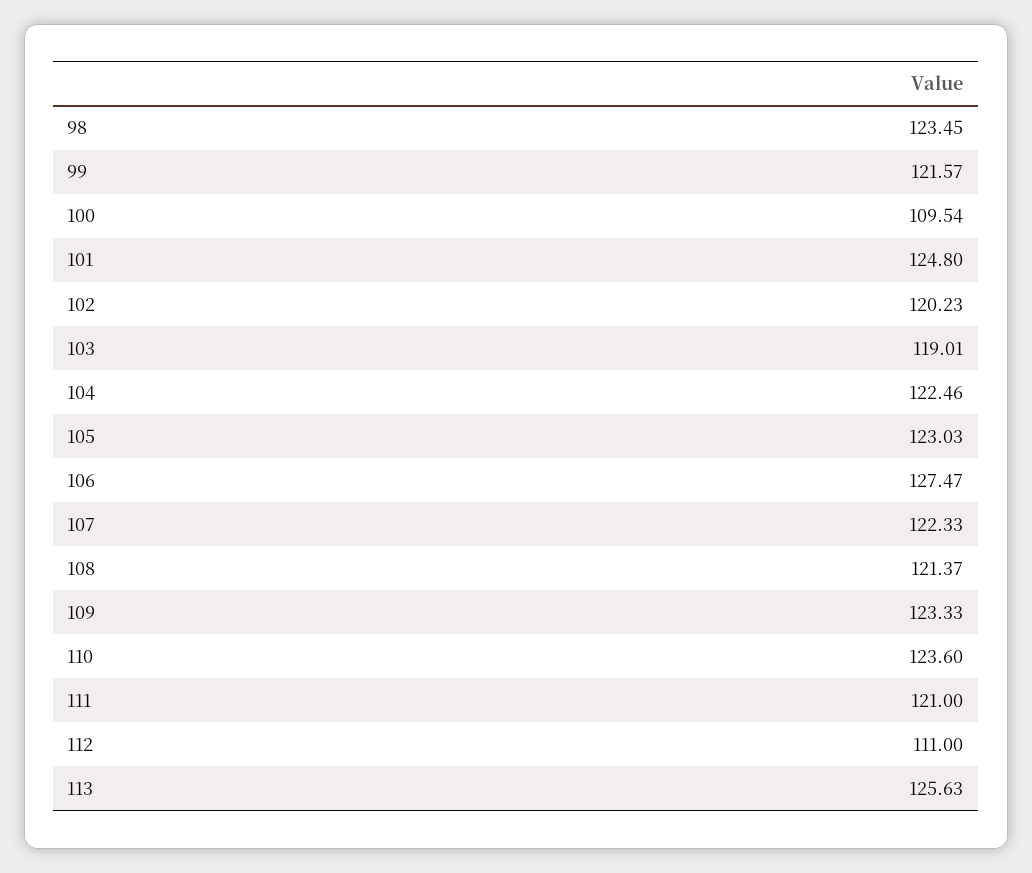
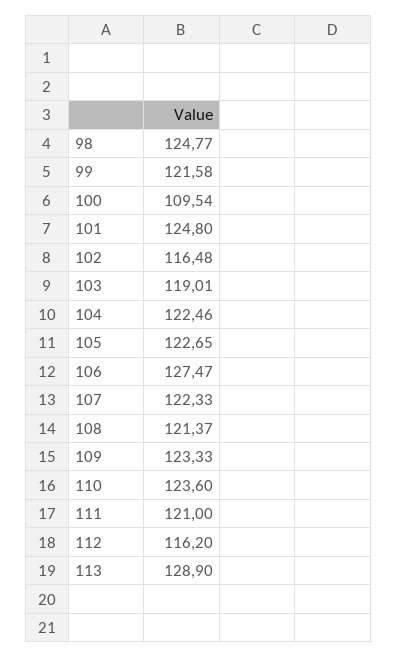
  {
-   "98": 123.45,
+   "98": 124.77,
-   "99": 121.57,
+   "99": 121.58,
    "100": 109.54,
    "101": 124.8,
-   "102": 120.23,
+   "102": 116.48,
    "103": 119.01,
    "104": 122.46,
-   "105": 123.03,
+   "105": 122.65,
    "106": 127.47,
    "107": 122.33,
    "108": 121.37,
    "109": 123.33,
    "110": 123.6,
    "111": 121,
-   "112": 111,
+   "112": 116.2,
-   "113": 125.63
+   "113": 128.9
  }

